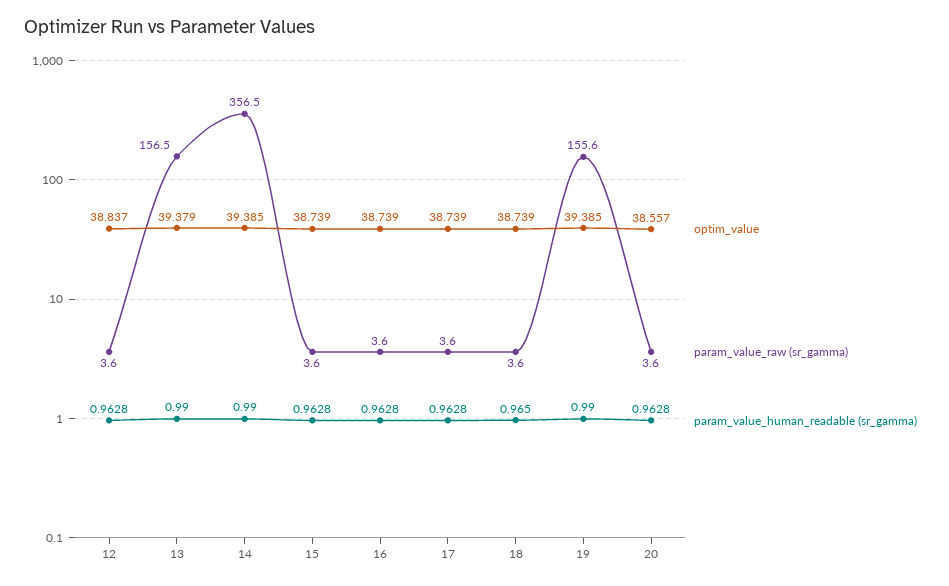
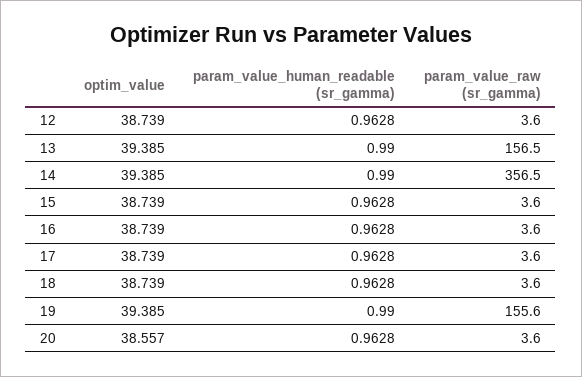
  {
    "optim_value": {
-     "12": 38.837,
+     "12": 38.739,
-     "13": 39.379,
+     "13": 39.385,
      "14": 39.385,
      "15": 38.739,
      "16": 38.739,
      "17": 38.739,
      "18": 38.739,
      "19": 39.385,
      "20": 38.557
    },
    "param_value_raw (sr_gamma)": {
      "12": 3.6,
      "13": 156.5,
      "14": 356.5,
      "15": 3.6,
      "16": 3.6,
      "17": 3.6,
      "18": 3.6,
      "19": 155.6,
      "20": 3.6
    },
    "param_value_human_readable (sr_gamma)": {
      "12": 0.9628,
      "13": 0.99,
      "14": 0.99,
      "15": 0.9628,
      "16": 0.9628,
      "17": 0.9628,
-     "18": 0.965,
+     "18": 0.9628,
      "19": 0.99,
      "20": 0.9628
    }
  }

